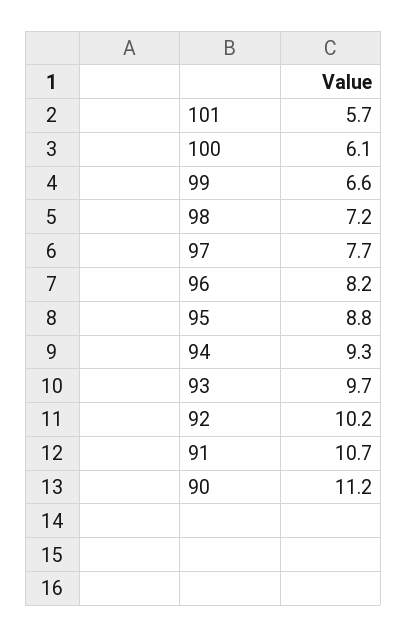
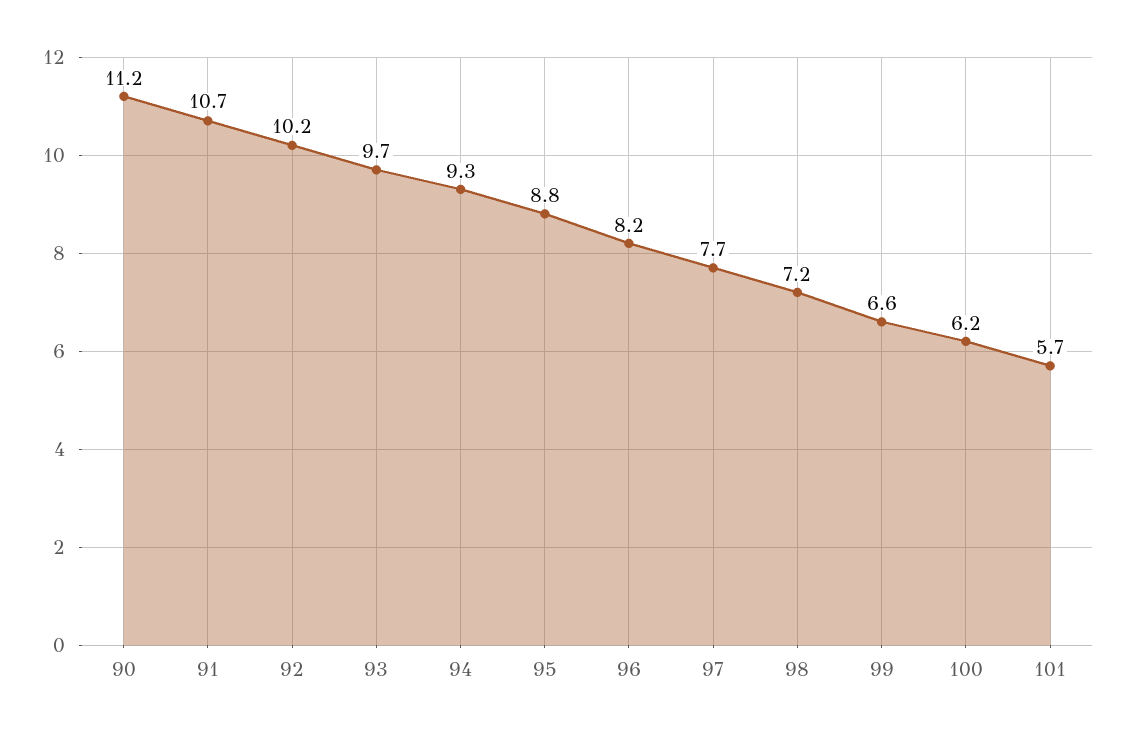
  {
    "101": 5.7,
-   "100": 6.1,
+   "100": 6.2,
    "99": 6.6,
    "98": 7.2,
    "97": 7.7,
    "96": 8.2,
    "95": 8.8,
    "94": 9.3,
    "93": 9.7,
    "92": 10.2,
    "91": 10.7,
    "90": 11.2
  }

